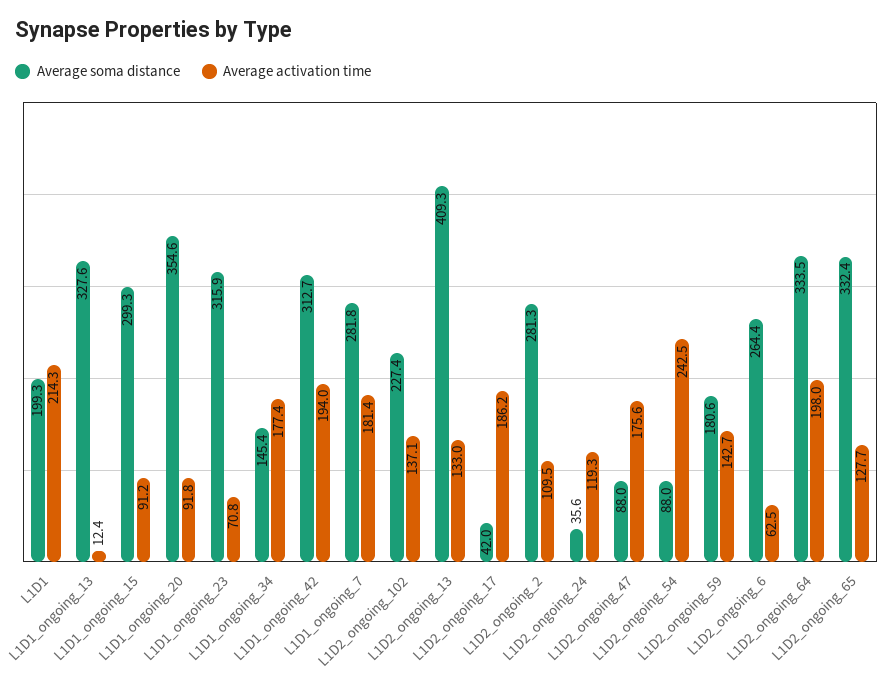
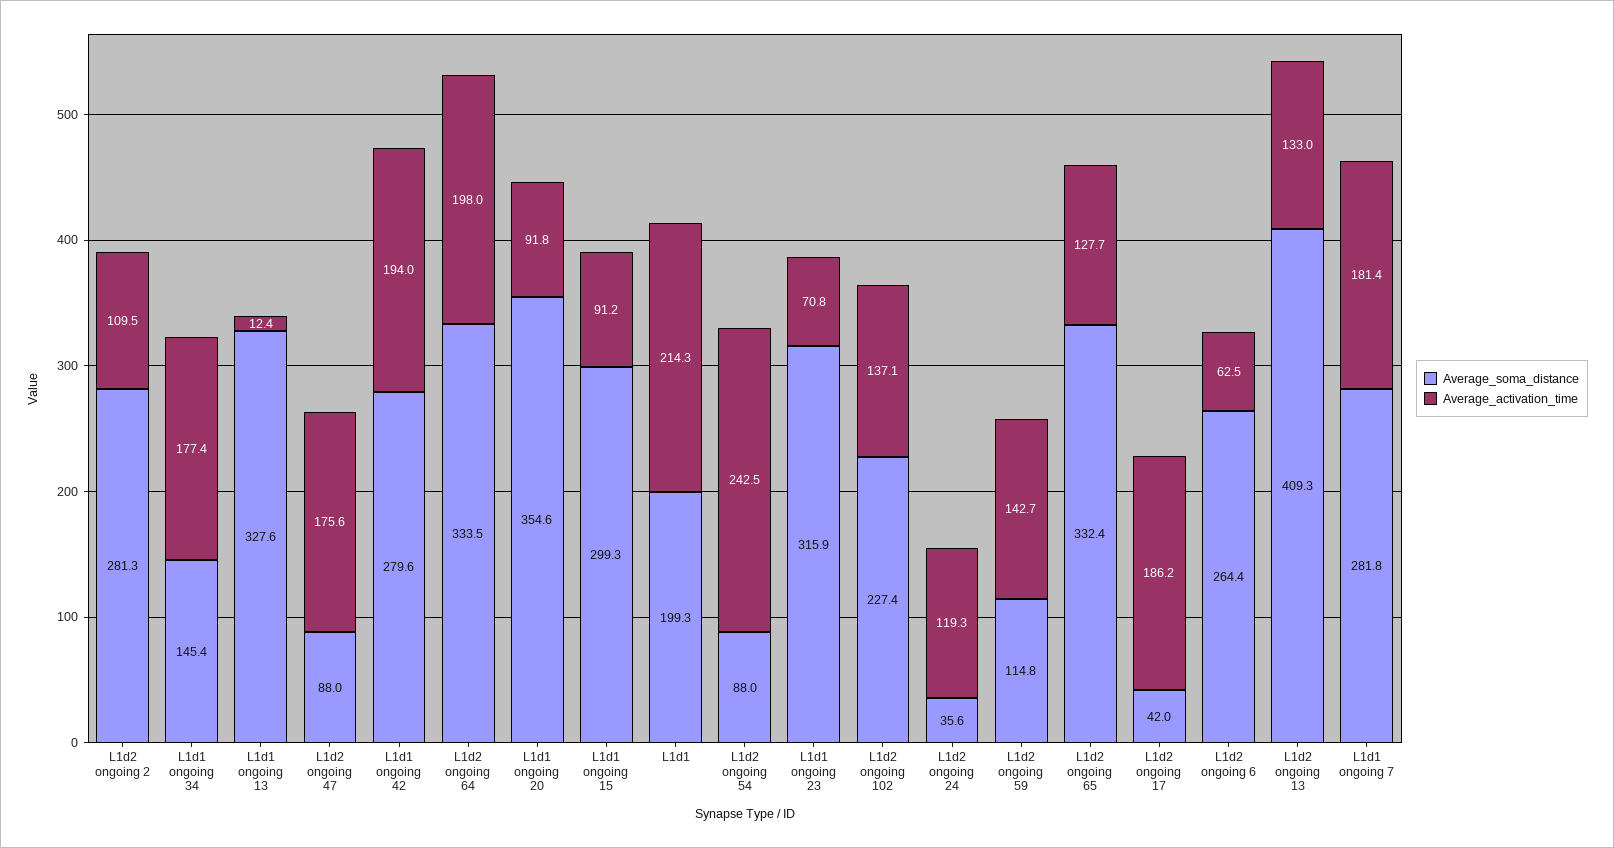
  {
    "Average soma distance": {
      "L1D1": 199.3,
      "L1D1_ongoing_13": 327.6,
      "L1D1_ongoing_15": 299.3,
      "L1D1_ongoing_20": 354.6,
      "L1D1_ongoing_23": 315.9,
      "L1D1_ongoing_34": 145.4,
-     "L1D1_ongoing_42": 312.7,
+     "L1D1_ongoing_42": 279.6,
      "L1D1_ongoing_7": 281.8,
      "L1D2_ongoing_102": 227.4,
      "L1D2_ongoing_13": 409.3,
      "L1D2_ongoing_17": 42,
      "L1D2_ongoing_2": 281.3,
      "L1D2_ongoing_24": 35.6,
      "L1D2_ongoing_47": 88,
      "L1D2_ongoing_54": 88,
-     "L1D2_ongoing_59": 180.6,
+     "L1D2_ongoing_59": 114.8,
      "L1D2_ongoing_6": 264.4,
      "L1D2_ongoing_64": 333.5,
      "L1D2_ongoing_65": 332.4
    },
    "Average activation time": {
      "L1D1": 214.3,
      "L1D1_ongoing_13": 12.4,
      "L1D1_ongoing_15": 91.2,
      "L1D1_ongoing_20": 91.8,
      "L1D1_ongoing_23": 70.8,
      "L1D1_ongoing_34": 177.4,
      "L1D1_ongoing_42": 194,
      "L1D1_ongoing_7": 181.4,
      "L1D2_ongoing_102": 137.1,
      "L1D2_ongoing_13": 133,
      "L1D2_ongoing_17": 186.2,
      "L1D2_ongoing_2": 109.5,
      "L1D2_ongoing_24": 119.3,
      "L1D2_ongoing_47": 175.6,
      "L1D2_ongoing_54": 242.5,
      "L1D2_ongoing_59": 142.7,
      "L1D2_ongoing_6": 62.5,
      "L1D2_ongoing_64": 198,
      "L1D2_ongoing_65": 127.7
    }
  }

